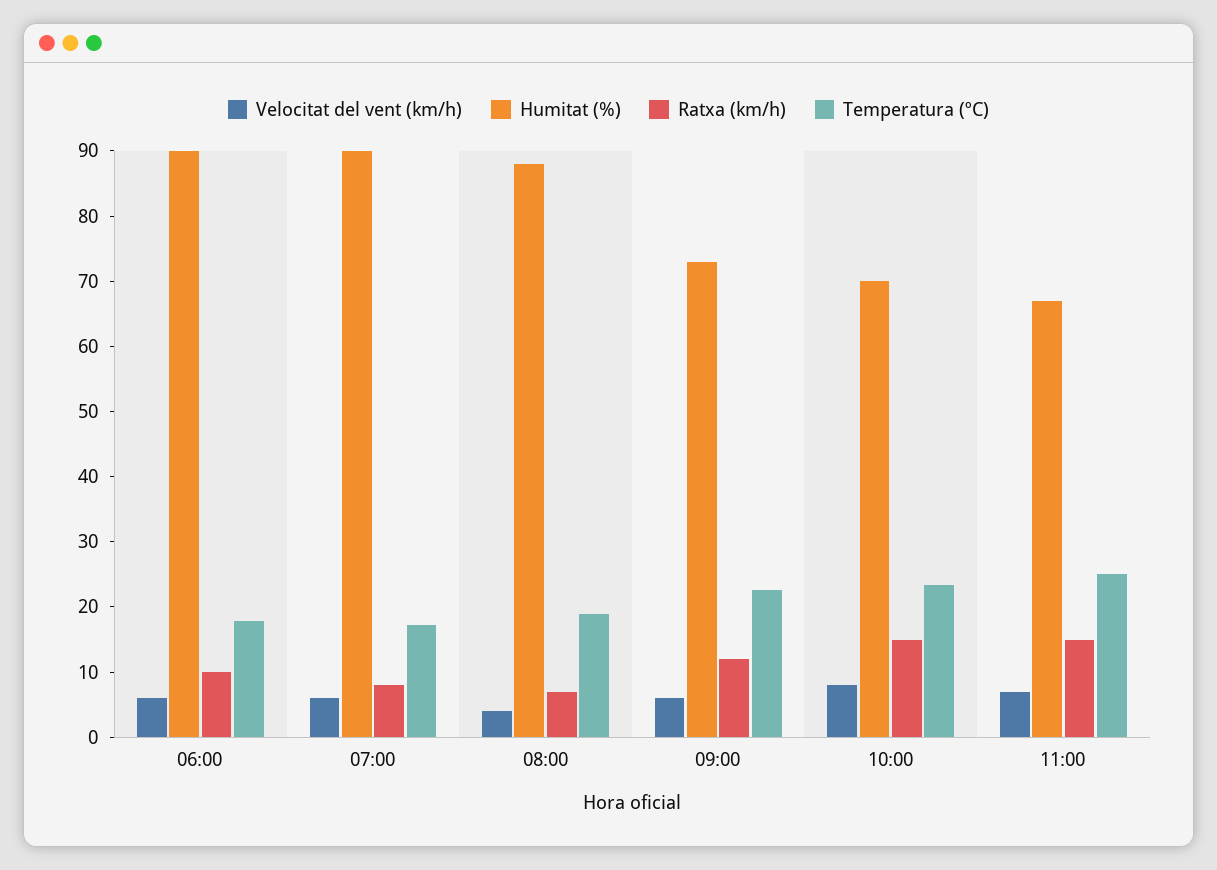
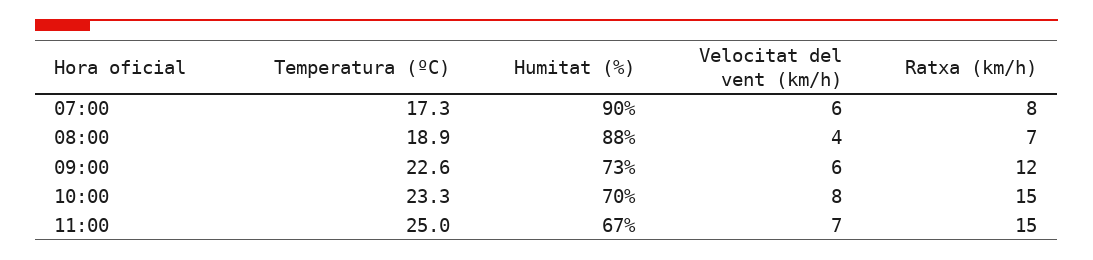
  {
    "Velocitat del vent (km/h)": {
-     "06:00": 6,
      "07:00": 6,
      "08:00": 4,
      "09:00": 6,
      "10:00": 8,
      "11:00": 7
    },
    "Humitat (%)": {
-     "06:00": 90,
      "07:00": 90,
      "08:00": 88,
      "09:00": 73,
      "10:00": 70,
      "11:00": 67
    },
    "Ratxa (km/h)": {
-     "06:00": 10,
      "07:00": 8,
      "08:00": 7,
      "09:00": 12,
      "10:00": 15,
      "11:00": 15
    },
    "Temperatura (ºC)": {
-     "06:00": 18,
      "07:00": 17.3,
      "08:00": 18.9,
      "09:00": 22.6,
      "10:00": 23.3,
      "11:00": 25
    }
  }

